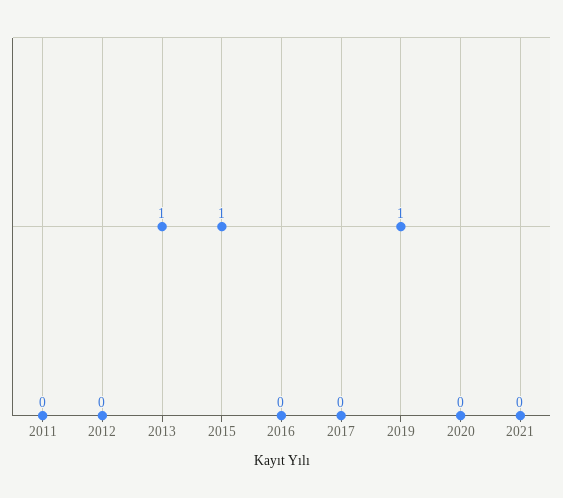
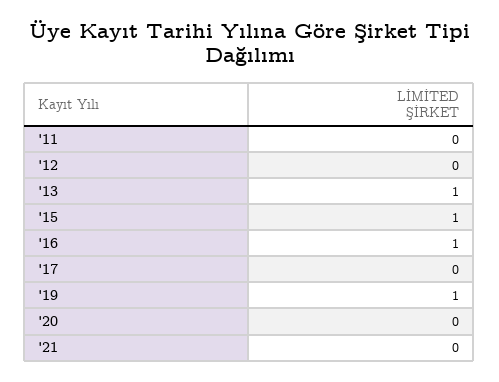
  {
    "2011": 0,
    "2012": 0,
    "2013": 1,
    "2015": 1,
-   "2016": 0,
+   "2016": 1,
    "2017": 0,
    "2019": 1,
    "2020": 0,
    "2021": 0
  }

